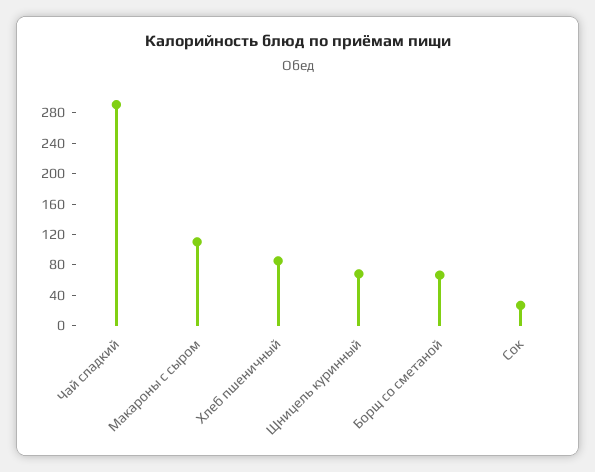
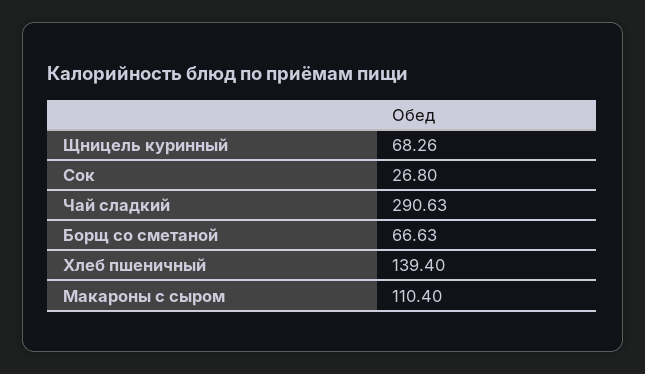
  {
    "Чай сладкий": 290.63,
    "Макароны с сыром": 110.4,
-   "Хлеб пшеничный": 80,
+   "Хлеб пшеничный": 139.4,
    "Щницель куринный": 68.26,
    "Борщ со сметаной": 66.63,
    "Сок": 26.8
  }

